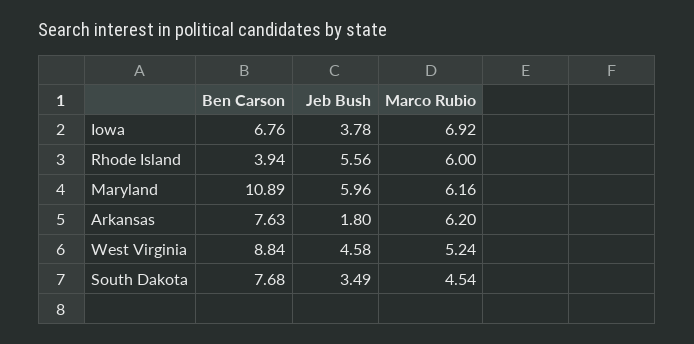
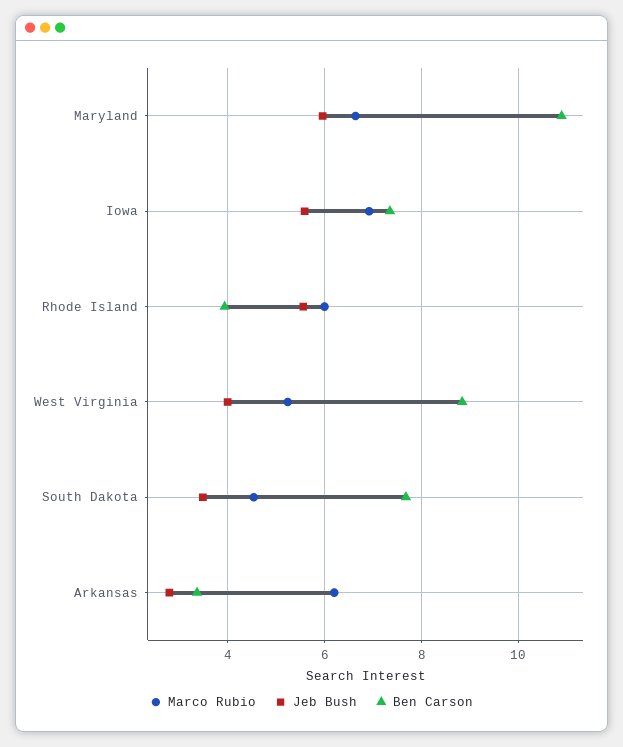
  {
    "Ben Carson": {
-     "Iowa": 6.76,
+     "Iowa": 7.4,
      "Rhode Island": 3.94,
      "Maryland": 10.89,
-     "Arkansas": 7.63,
+     "Arkansas": 3.4,
      "West Virginia": 8.84,
      "South Dakota": 7.68
    },
    "Jeb Bush": {
-     "Iowa": 3.78,
+     "Iowa": 5.6,
      "Rhode Island": 5.56,
      "Maryland": 5.96,
-     "Arkansas": 1.8,
+     "Arkansas": 2.8,
-     "West Virginia": 4.58,
+     "West Virginia": 4,
      "South Dakota": 3.49
    },
    "Marco Rubio": {
      "Iowa": 6.92,
      "Rhode Island": 6,
-     "Maryland": 6.16,
+     "Maryland": 6.6,
      "Arkansas": 6.2,
      "West Virginia": 5.24,
      "South Dakota": 4.54
    }
  }

